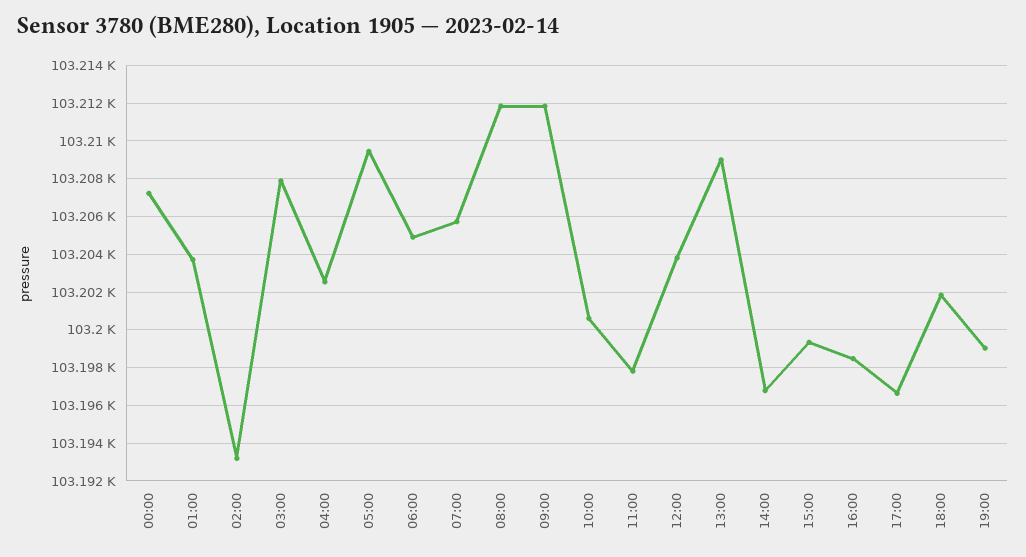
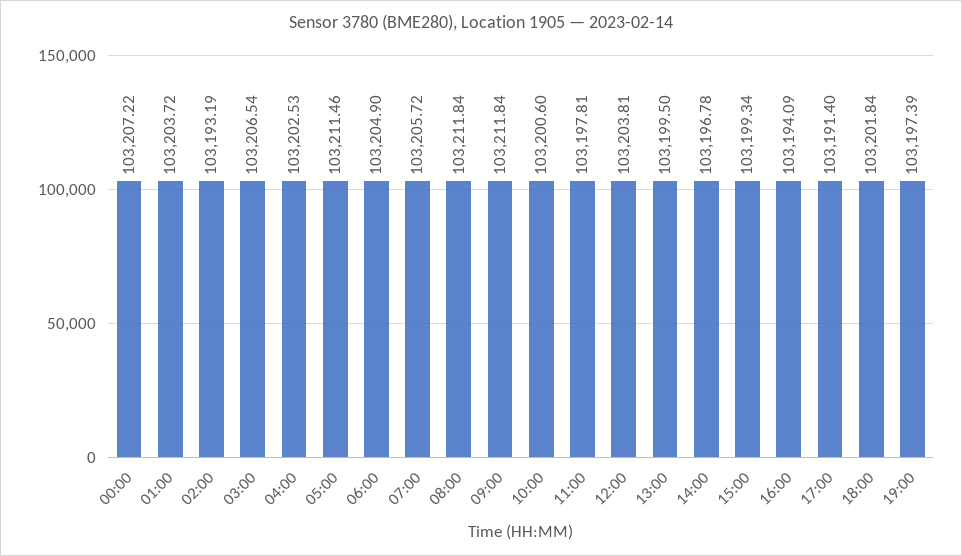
  {
    "00:00": 103207.22,
    "01:00": 103203.72,
    "02:00": 103193.19,
-   "03:00": 103208,
+   "03:00": 103206.54,
    "04:00": 103202.53,
-   "05:00": 103209.5,
+   "05:00": 103211.46,
    "06:00": 103204.9,
    "07:00": 103205.72,
    "08:00": 103211.84,
    "09:00": 103211.84,
    "10:00": 103200.6,
    "11:00": 103197.81,
    "12:00": 103203.81,
-   "13:00": 103209,
+   "13:00": 103199.5,
    "14:00": 103196.78,
    "15:00": 103199.34,
-   "16:00": 103198.5,
+   "16:00": 103194.09,
-   "17:00": 103196.5,
+   "17:00": 103191.4,
    "18:00": 103201.84,
-   "19:00": 103199
+   "19:00": 103197.39
  }

